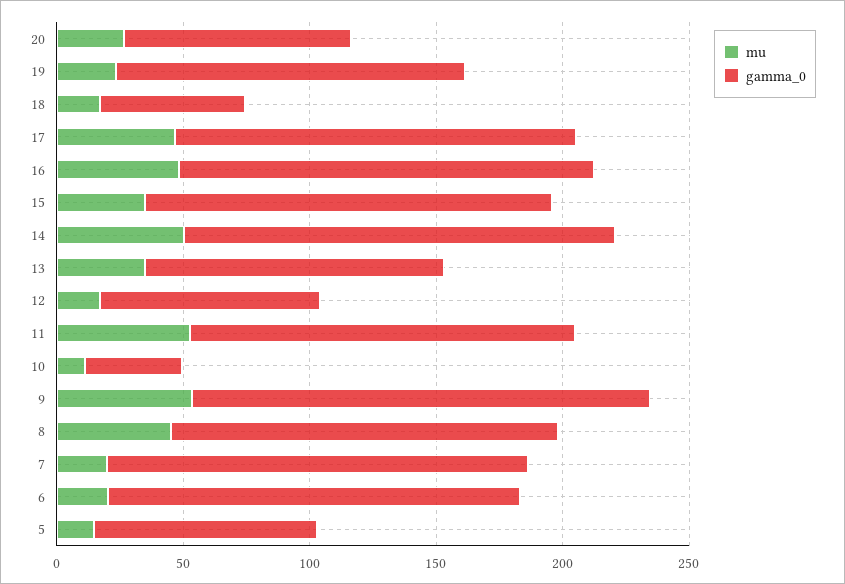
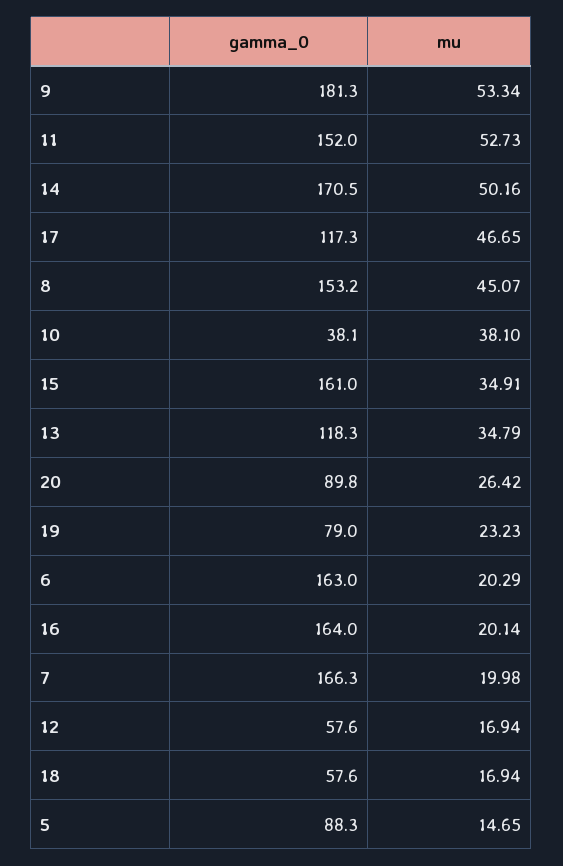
  {
    "mu": {
      "20": 26.42,
      "19": 23.23,
      "18": 16.94,
      "17": 46.65,
-     "16": 50,
+     "16": 20.14,
      "15": 34.91,
      "14": 50.16,
      "13": 34.79,
      "12": 16.94,
      "11": 52.73,
-     "10": 10,
+     "10": 38.1,
      "9": 53.34,
      "8": 45.07,
      "7": 19.98,
      "6": 20.29,
      "5": 14.65
    },
    "gamma_0": {
      "20": 89.8,
-     "19": 140,
+     "19": 79,
      "18": 57.6,
-     "17": 160,
+     "17": 117.3,
      "16": 164,
      "15": 161,
      "14": 170.5,
      "13": 118.3,
-     "12": 90,
+     "12": 57.6,
      "11": 152,
      "10": 38.1,
      "9": 181.3,
      "8": 153.2,
      "7": 166.3,
      "6": 163,
      "5": 88.3
    }
  }

